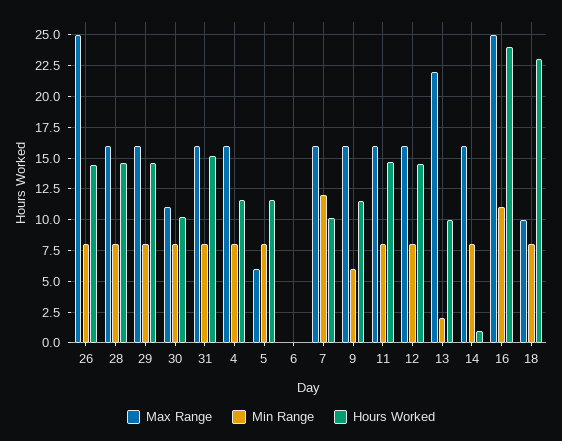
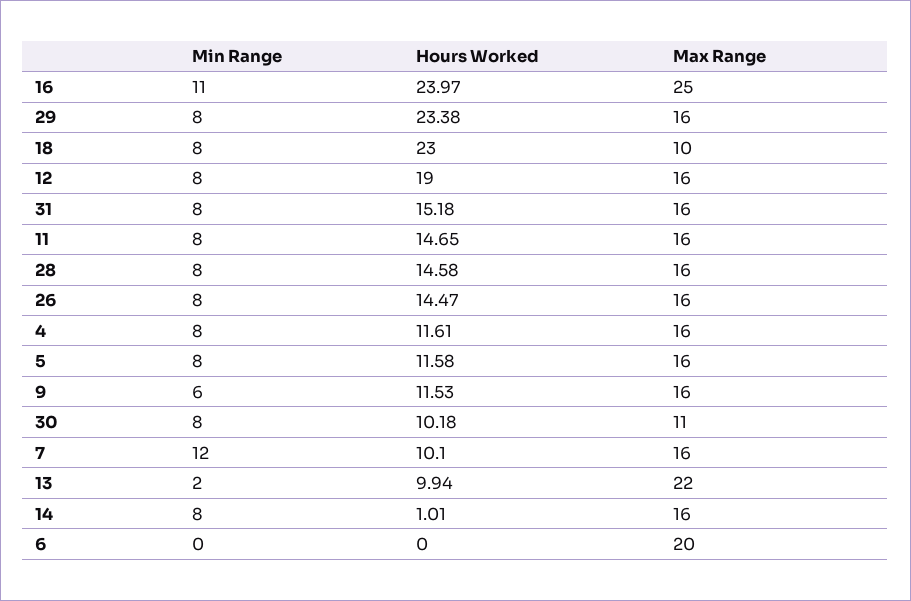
  {
    "Max Range": {
-     "26": 25,
+     "26": 16,
      "28": 16,
      "29": 16,
      "30": 11,
      "31": 16,
      "4": 16,
-     "5": 6,
+     "5": 16,
-     "6": 0,
+     "6": 20,
      "7": 16,
      "9": 16,
      "11": 16,
      "12": 16,
      "13": 22,
      "14": 16,
      "16": 25,
      "18": 10
    },
    "Min Range": {
      "26": 8,
      "28": 8,
      "29": 8,
      "30": 8,
      "31": 8,
      "4": 8,
      "5": 8,
      "6": 0,
      "7": 12,
      "9": 6,
      "11": 8,
      "12": 8,
      "13": 2,
      "14": 8,
      "16": 11,
      "18": 8
    },
    "Hours Worked": {
      "26": 14.47,
      "28": 14.58,
-     "29": 14.5,
+     "29": 23.38,
      "30": 10.18,
      "31": 15.18,
      "4": 11.61,
      "5": 11.58,
      "6": 0,
      "7": 10.1,
      "9": 11.53,
      "11": 14.65,
-     "12": 14.5,
+     "12": 19,
      "13": 9.94,
      "14": 1.01,
      "16": 23.97,
      "18": 23
    }
  }

